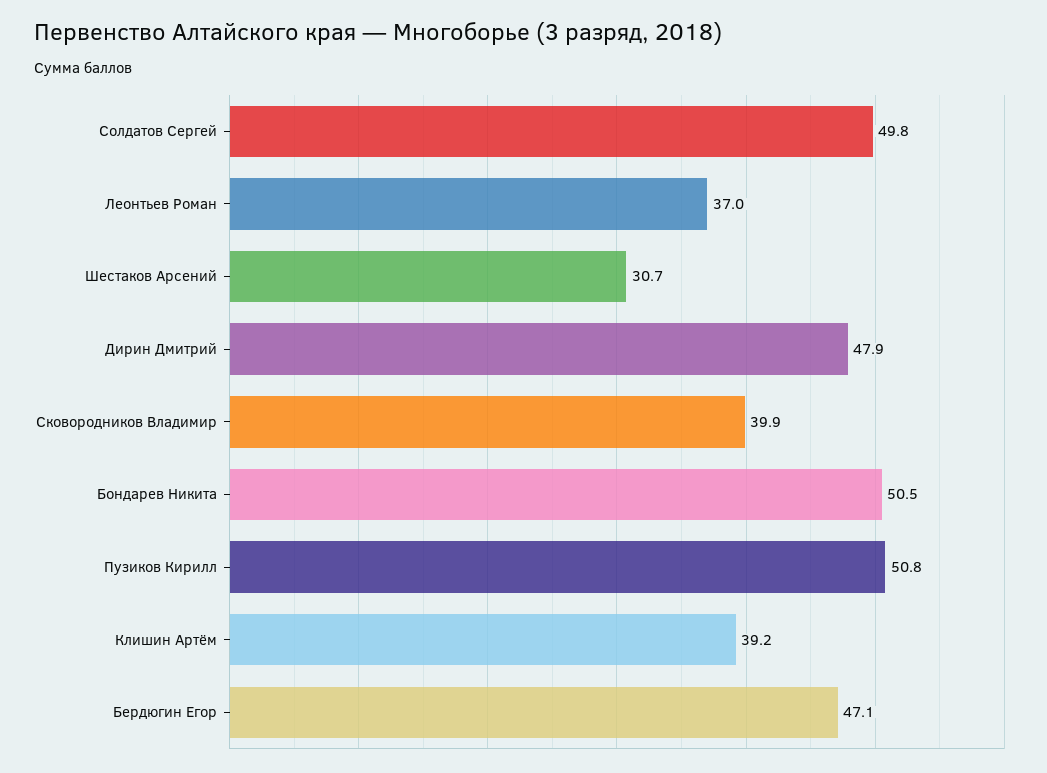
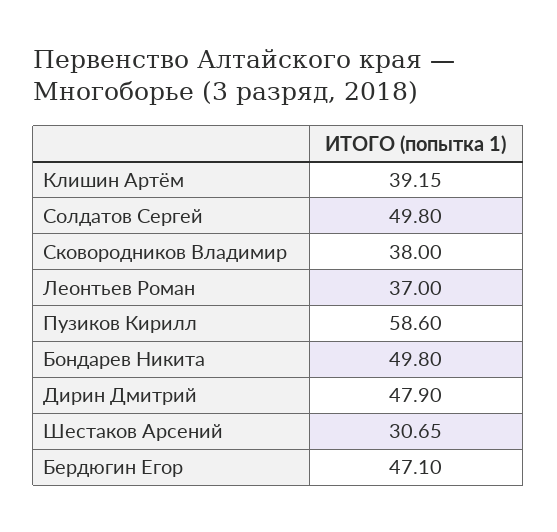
  {
    "Солдатов Сергей": 49.8,
    "Леонтьев Роман": 37,
    "Шестаков Арсений": 30.65,
    "Дирин Дмитрий": 47.9,
-   "Сковородников Владимир": 39.9,
+   "Сковородников Владимир": 38,
-   "Бондарев Никита": 50.5,
+   "Бондарев Никита": 49.8,
-   "Пузиков Кирилл": 50.8,
+   "Пузиков Кирилл": 58.6,
    "Клишин Артём": 39.15,
    "Бердюгин Егор": 47.1
  }

